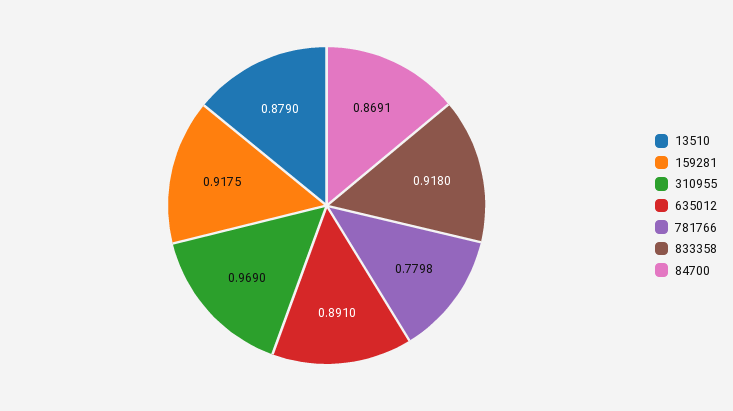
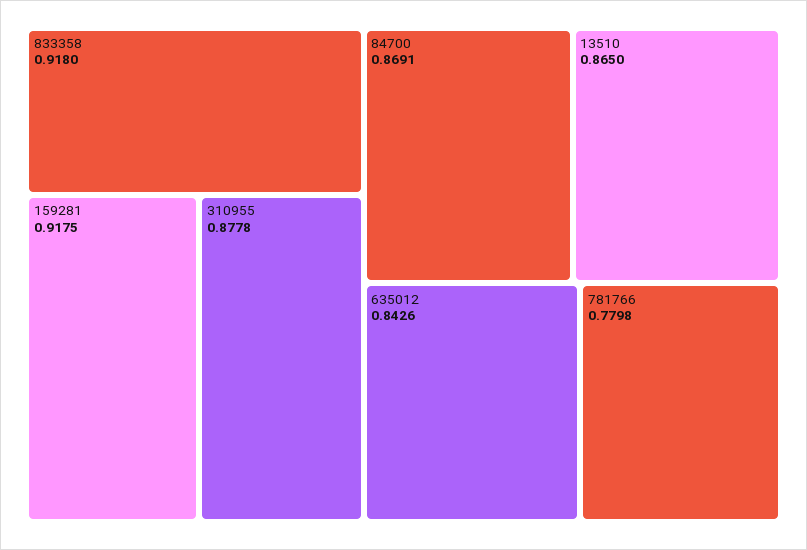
  {
-   "13510": 0.879,
+   "13510": 0.865,
    "159281": 0.9175,
-   "310955": 0.969,
+   "310955": 0.8778,
-   "635012": 0.891,
+   "635012": 0.8426,
    "781766": 0.7798,
    "833358": 0.918,
    "84700": 0.8691
  }

